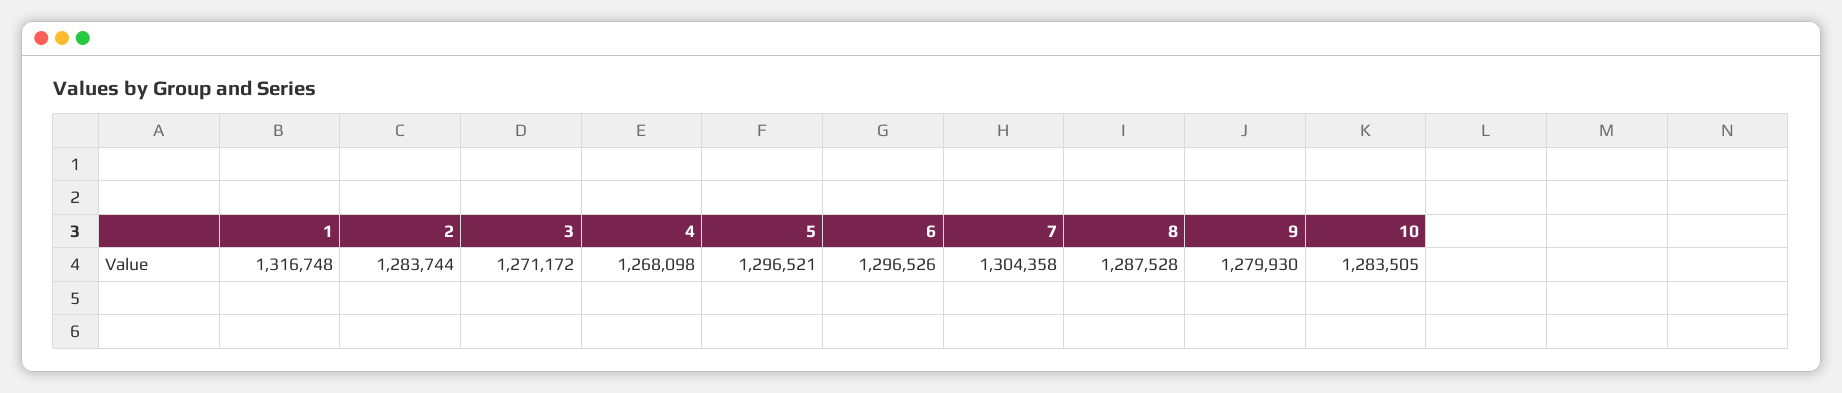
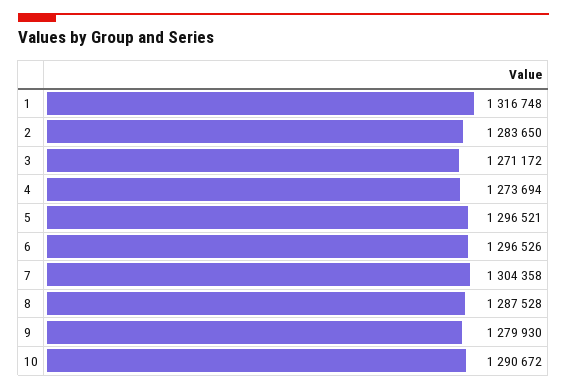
  {
    "1": 1316748,
-   "2": 1283744,
+   "2": 1283650,
    "3": 1271172,
-   "4": 1268098,
+   "4": 1273694,
    "5": 1296521,
    "6": 1296526,
    "7": 1304358,
    "8": 1287528,
    "9": 1279930,
-   "10": 1283505
+   "10": 1290672
  }

